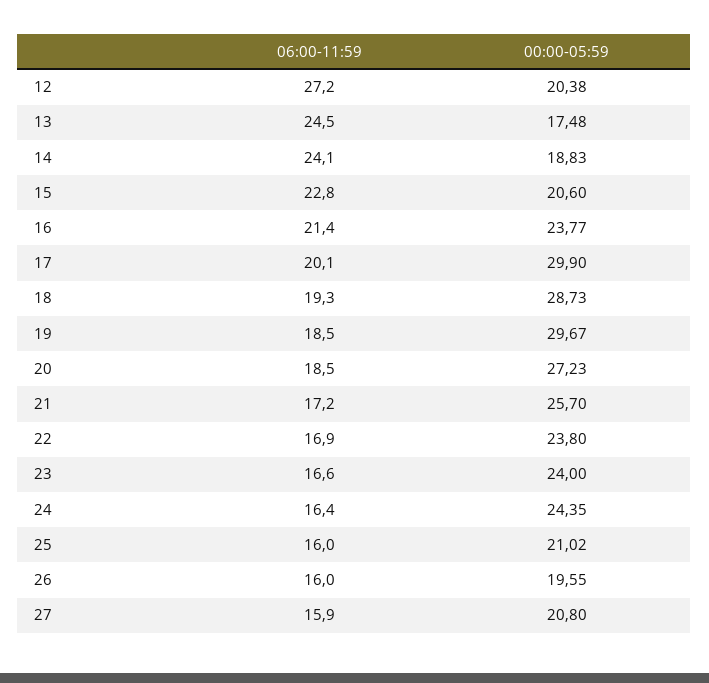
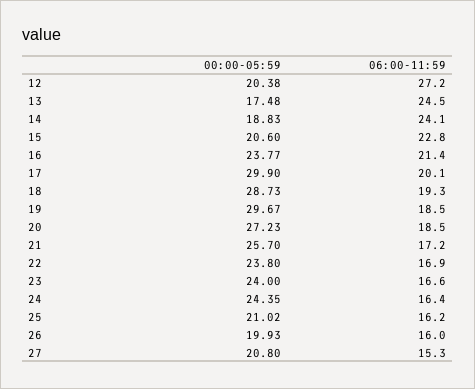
  {
    "06:00-11:59": {
      "12": 27.2,
      "13": 24.5,
      "14": 24.1,
      "15": 22.8,
      "16": 21.4,
      "17": 20.1,
      "18": 19.3,
      "19": 18.5,
      "20": 18.5,
      "21": 17.2,
      "22": 16.9,
      "23": 16.6,
      "24": 16.4,
-     "25": 16,
+     "25": 16.2,
      "26": 16,
-     "27": 15.9
+     "27": 15.3
    },
    "00:00-05:59": {
      "12": 20.38,
      "13": 17.48,
      "14": 18.83,
      "15": 20.6,
      "16": 23.77,
      "17": 29.9,
      "18": 28.73,
      "19": 29.67,
      "20": 27.23,
      "21": 25.7,
      "22": 23.8,
      "23": 24,
      "24": 24.35,
      "25": 21.02,
-     "26": 19.55,
+     "26": 19.93,
      "27": 20.8
    }
  }

